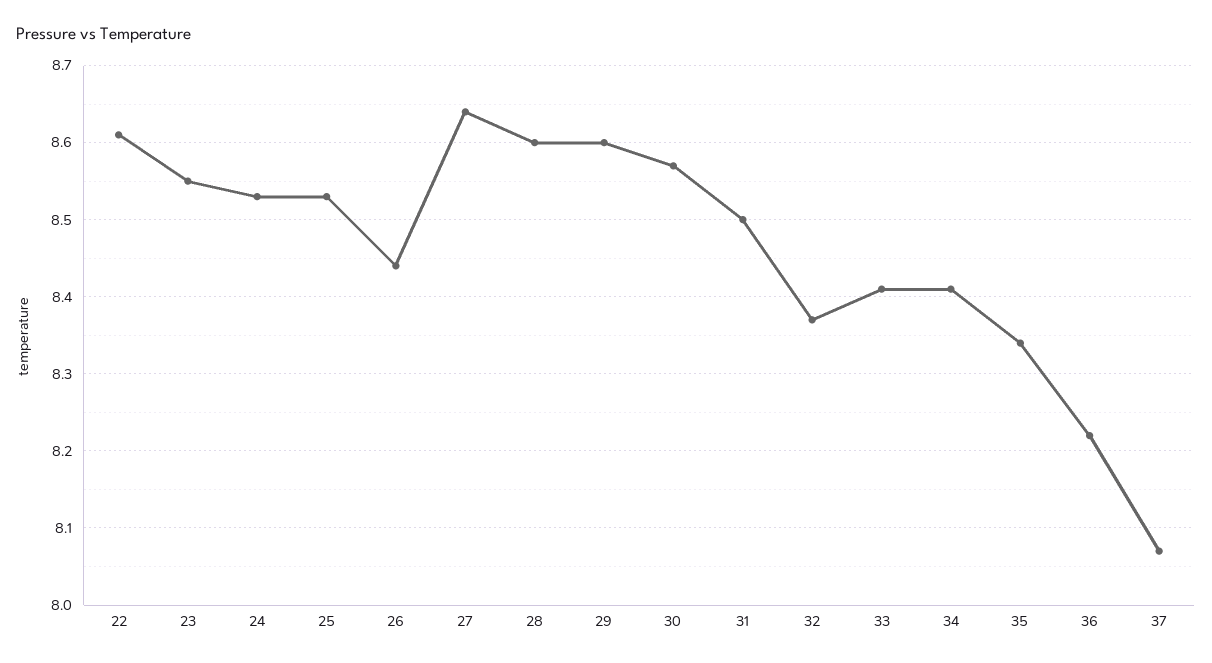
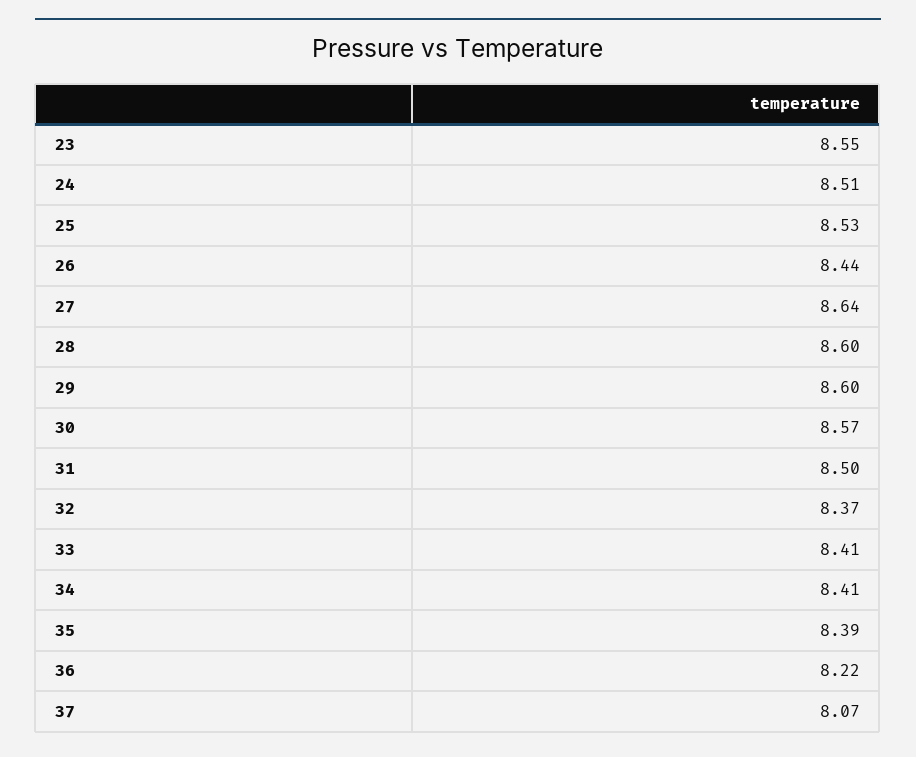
  {
-   "22": 8.61,
    "23": 8.55,
-   "24": 8.53,
+   "24": 8.51,
    "25": 8.53,
    "26": 8.44,
    "27": 8.64,
    "28": 8.6,
    "29": 8.6,
    "30": 8.57,
    "31": 8.5,
    "32": 8.37,
    "33": 8.41,
    "34": 8.41,
-   "35": 8.34,
+   "35": 8.39,
    "36": 8.22,
    "37": 8.07
  }

